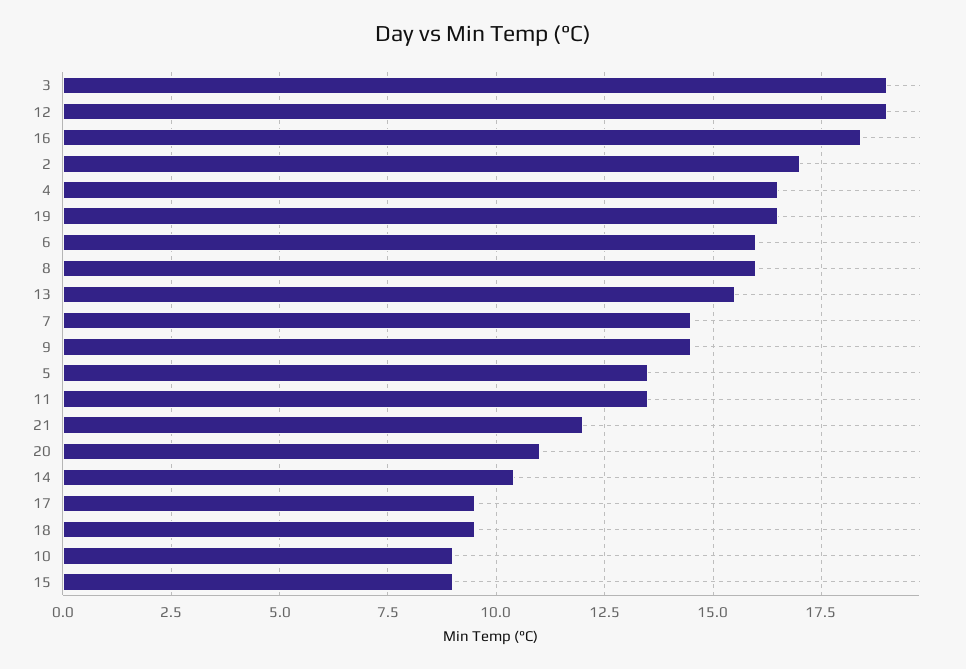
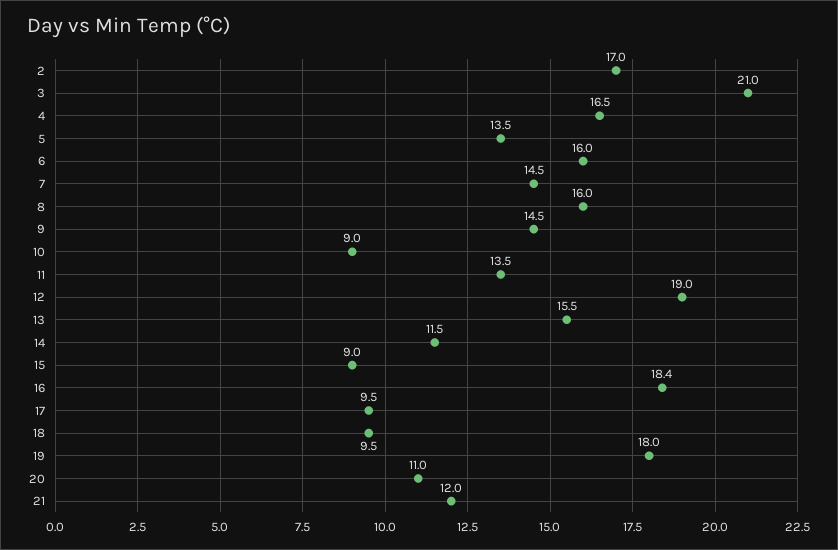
  {
-   "3": 19,
+   "3": 21,
    "12": 19,
    "16": 18.4,
    "2": 17,
    "4": 16.5,
-   "19": 16.5,
+   "19": 18,
    "6": 16,
    "8": 16,
    "13": 15.5,
    "7": 14.5,
    "9": 14.5,
    "5": 13.5,
    "11": 13.5,
    "21": 12,
    "20": 11,
-   "14": 10.5,
+   "14": 11.5,
    "17": 9.5,
    "18": 9.5,
    "10": 9,
    "15": 9
  }

